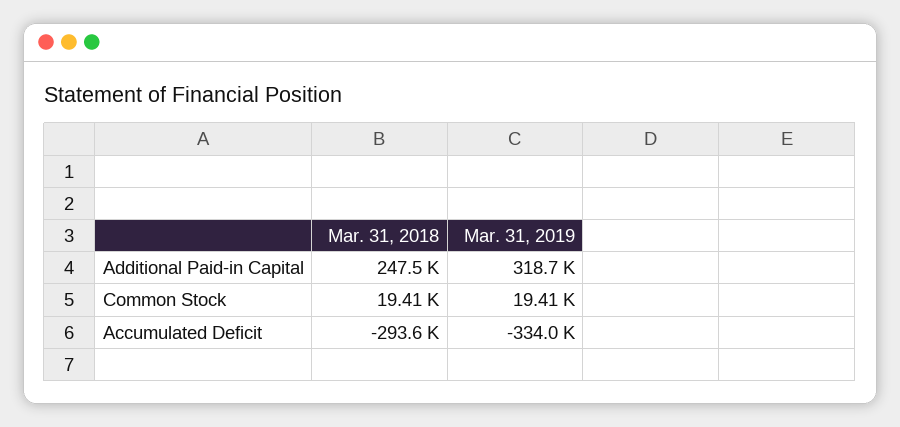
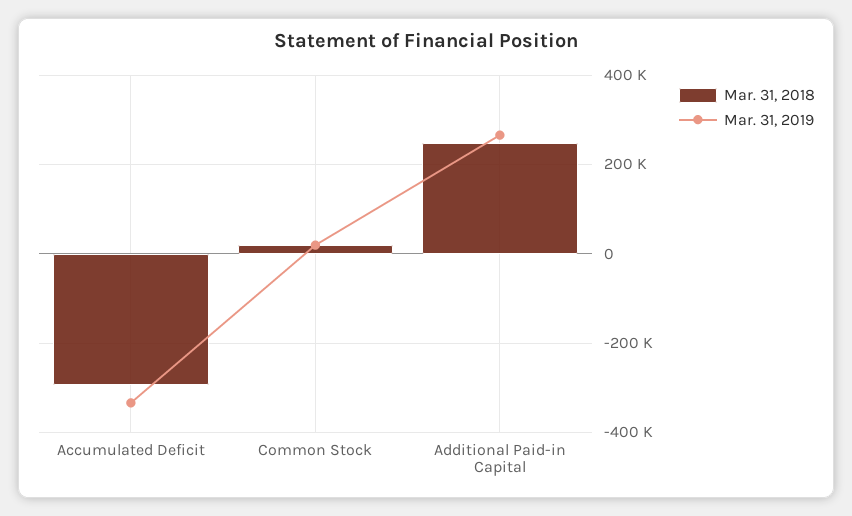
  {
    "Mar. 31, 2018": {
      "Additional Paid-in Capital": 247500,
      "Common Stock": 19410,
      "Accumulated Deficit": -293600
    },
    "Mar. 31, 2019": {
-     "Additional Paid-in Capital": 318700,
+     "Additional Paid-in Capital": 260000,
      "Common Stock": 19410,
      "Accumulated Deficit": -334000
    }
  }

